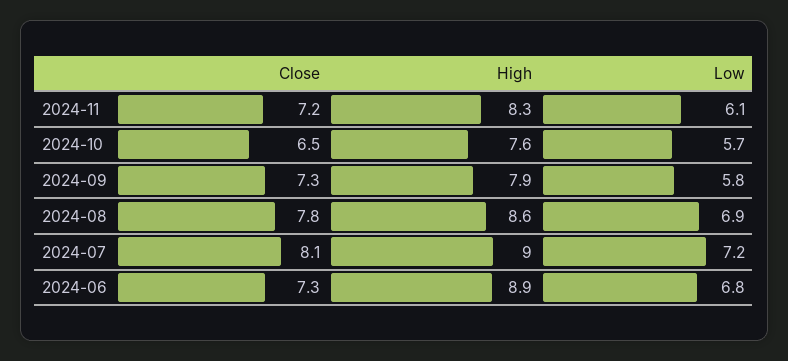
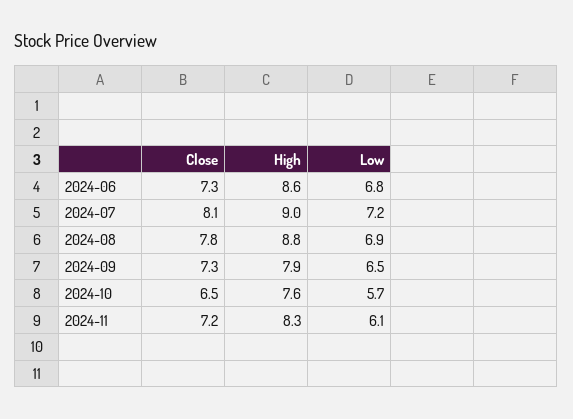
  {
    "Close": {
      "2024-11": 7.2,
      "2024-10": 6.5,
      "2024-09": 7.3,
      "2024-08": 7.8,
      "2024-07": 8.1,
      "2024-06": 7.3
    },
    "High": {
      "2024-11": 8.3,
      "2024-10": 7.6,
      "2024-09": 7.9,
-     "2024-08": 8.6,
+     "2024-08": 8.8,
      "2024-07": 9,
-     "2024-06": 8.9
+     "2024-06": 8.6
    },
    "Low": {
      "2024-11": 6.1,
      "2024-10": 5.7,
-     "2024-09": 5.8,
+     "2024-09": 6.5,
      "2024-08": 6.9,
      "2024-07": 7.2,
      "2024-06": 6.8
    }
  }

